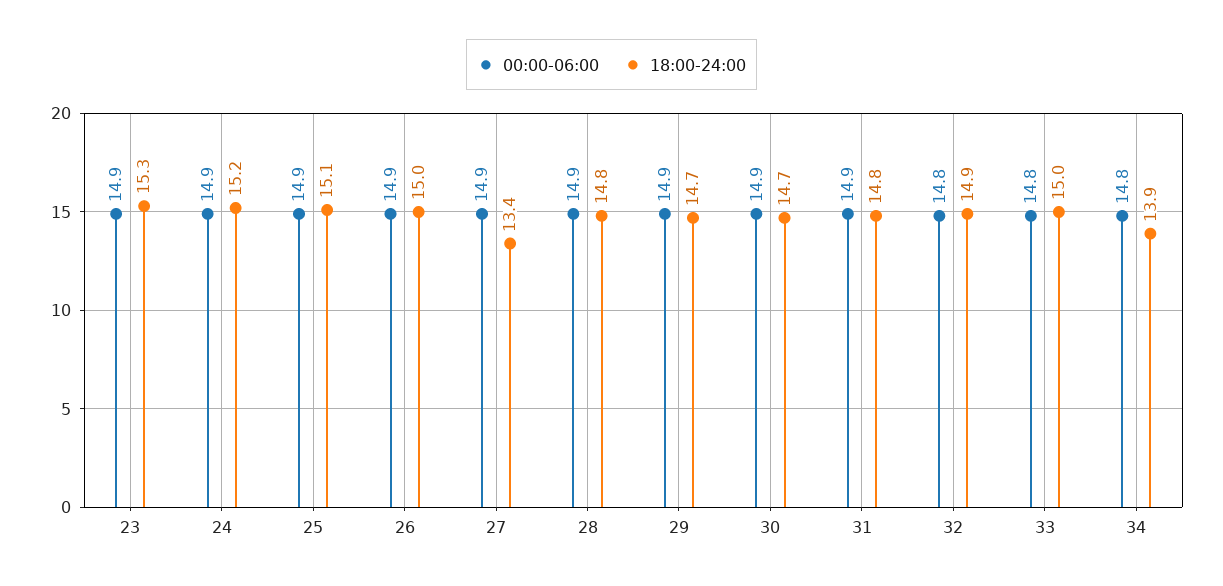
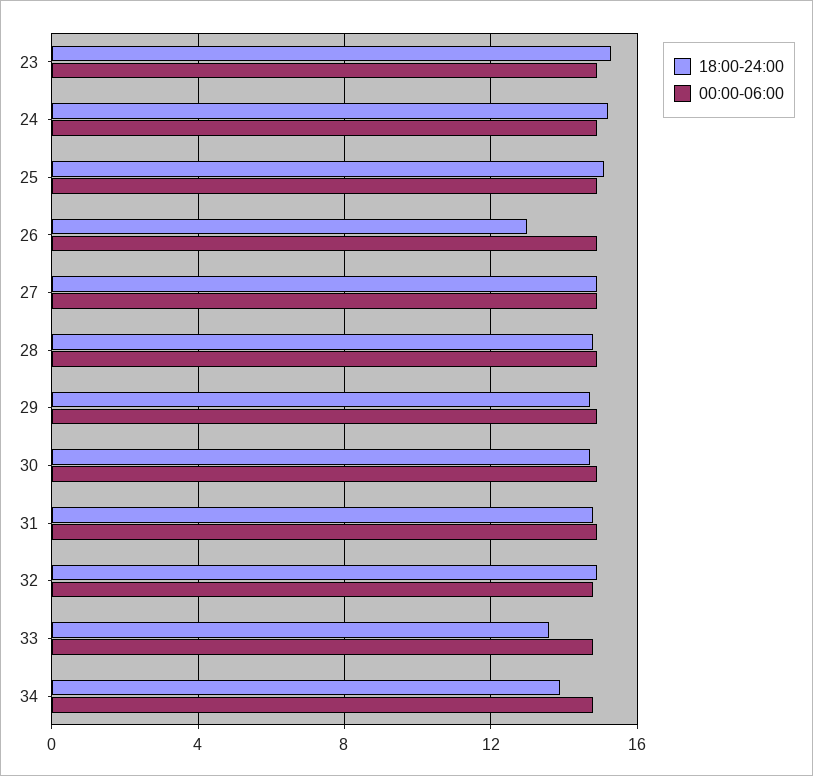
  {
    "00:00-06:00": {
      "23": 14.9,
      "24": 14.9,
      "25": 14.9,
      "26": 14.9,
      "27": 14.9,
      "28": 14.9,
      "29": 14.9,
      "30": 14.9,
      "31": 14.9,
      "32": 14.8,
      "33": 14.8,
      "34": 14.8
    },
    "18:00-24:00": {
      "23": 15.3,
      "24": 15.2,
      "25": 15.1,
-     "26": 15,
+     "26": 13,
-     "27": 13.4,
+     "27": 15,
      "28": 14.8,
      "29": 14.7,
      "30": 14.7,
      "31": 14.8,
      "32": 14.9,
-     "33": 15,
+     "33": 13.5,
      "34": 13.9
    }
  }

